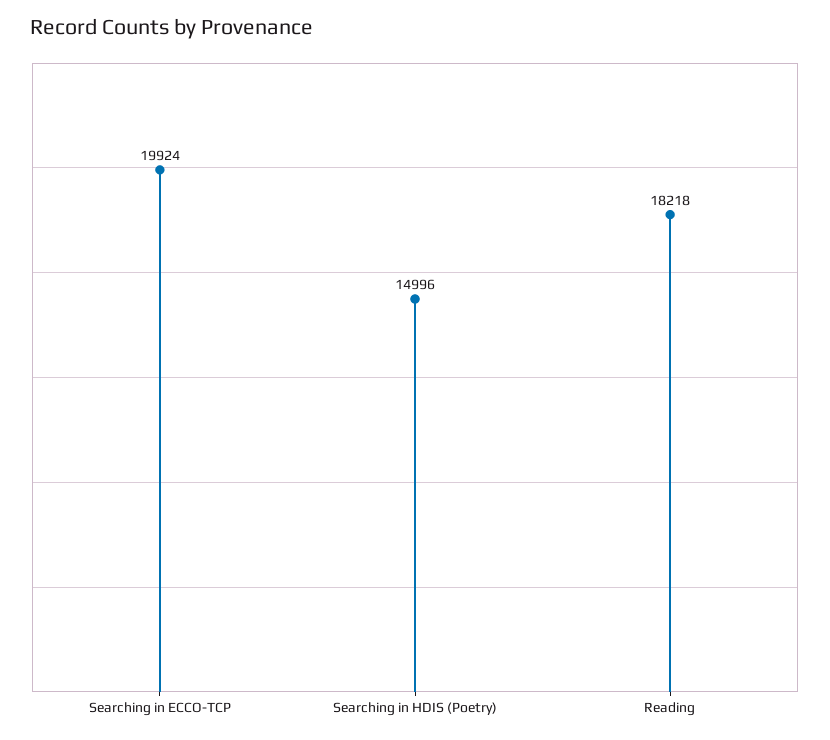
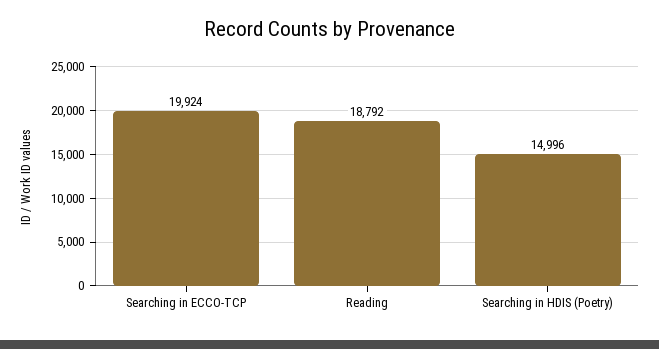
  {
    "Searching in ECCO-TCP": 19924,
    "Searching in HDIS (Poetry)": 14996,
-   "Reading": 18218
+   "Reading": 18792
  }

